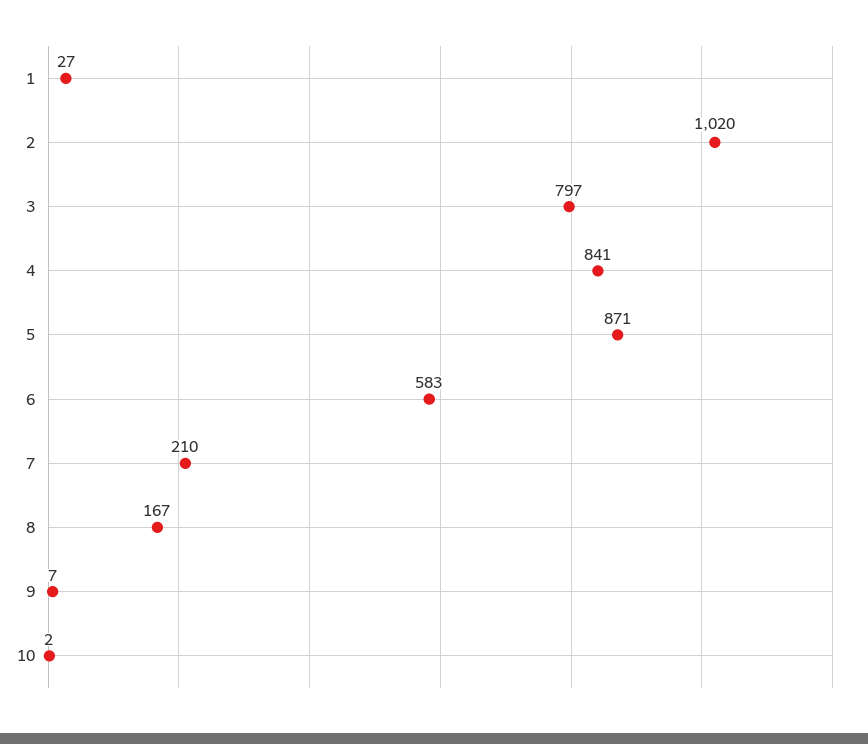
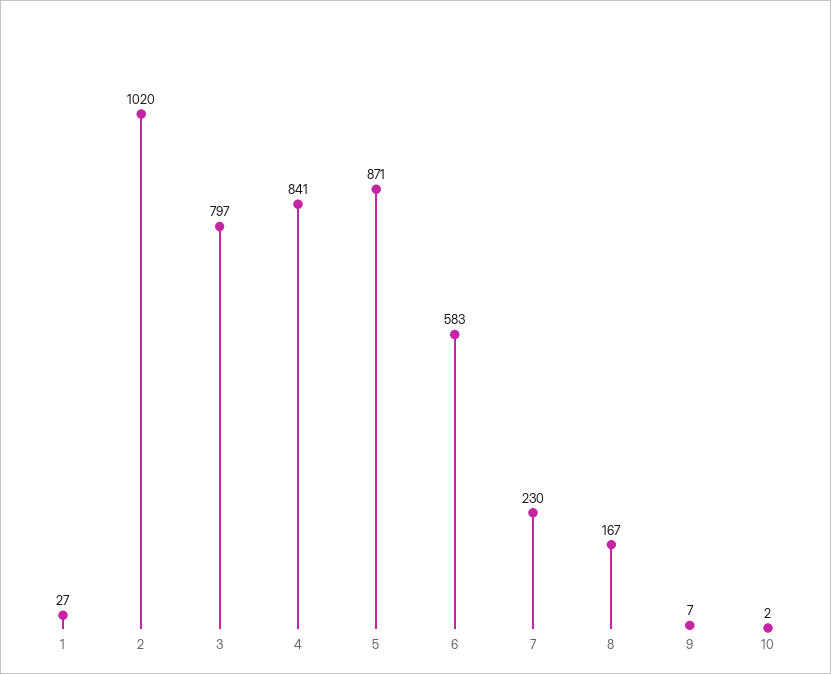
  {
    "1": 27,
    "2": 1020,
    "3": 797,
    "4": 841,
    "5": 871,
    "6": 583,
-   "7": 210,
+   "7": 230,
    "8": 167,
    "9": 7,
    "10": 2
  }

